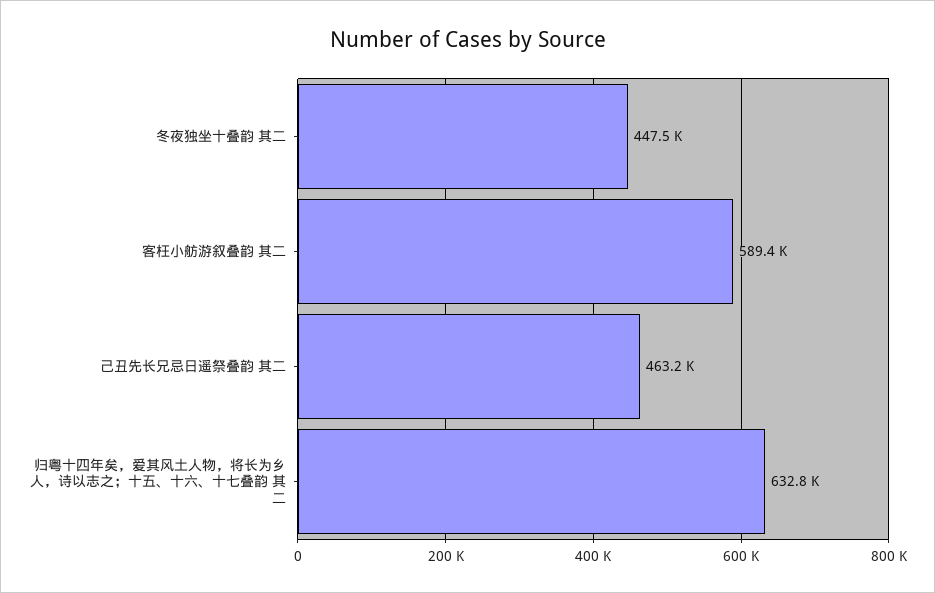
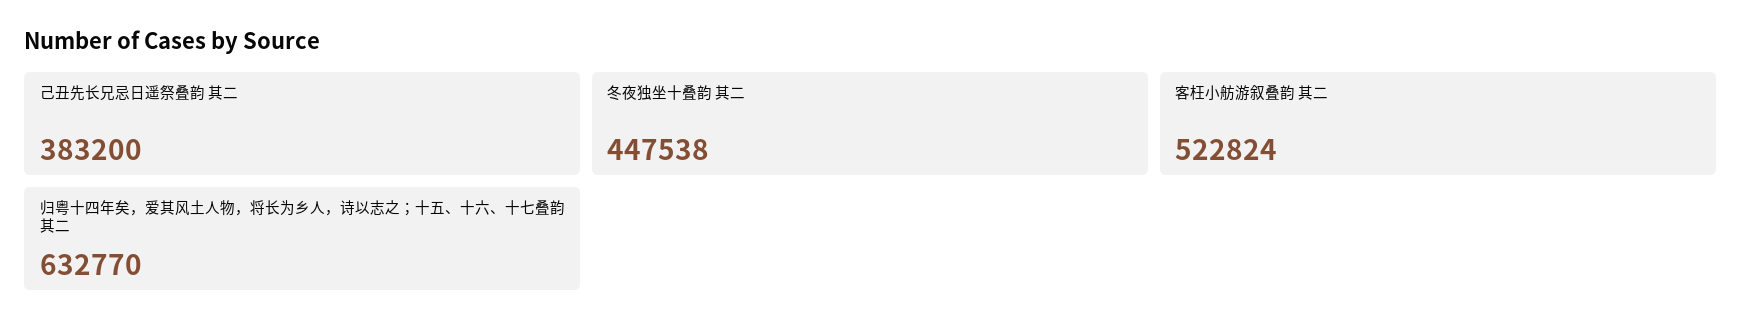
  {
    "冬夜独坐十叠韵 其二": 447538,
-   "客枉小舫游叙叠韵 其二": 589400,
+   "客枉小舫游叙叠韵 其二": 522824,
-   "己丑先长兄忌日遥祭叠韵 其二": 463200,
+   "己丑先长兄忌日遥祭叠韵 其二": 383200,
    "归粤十四年矣，爱其风土人物，将长为乡人，诗以志之；十五、十六、十七叠韵 其二": 632770
  }

